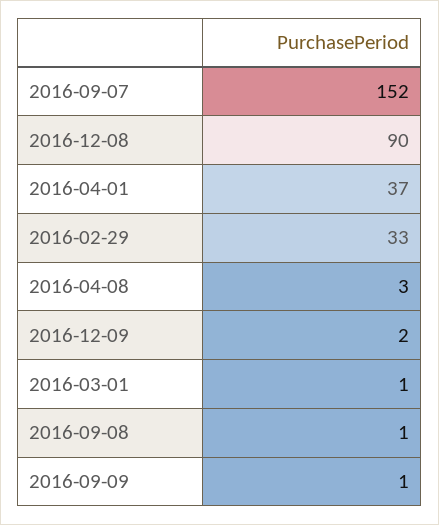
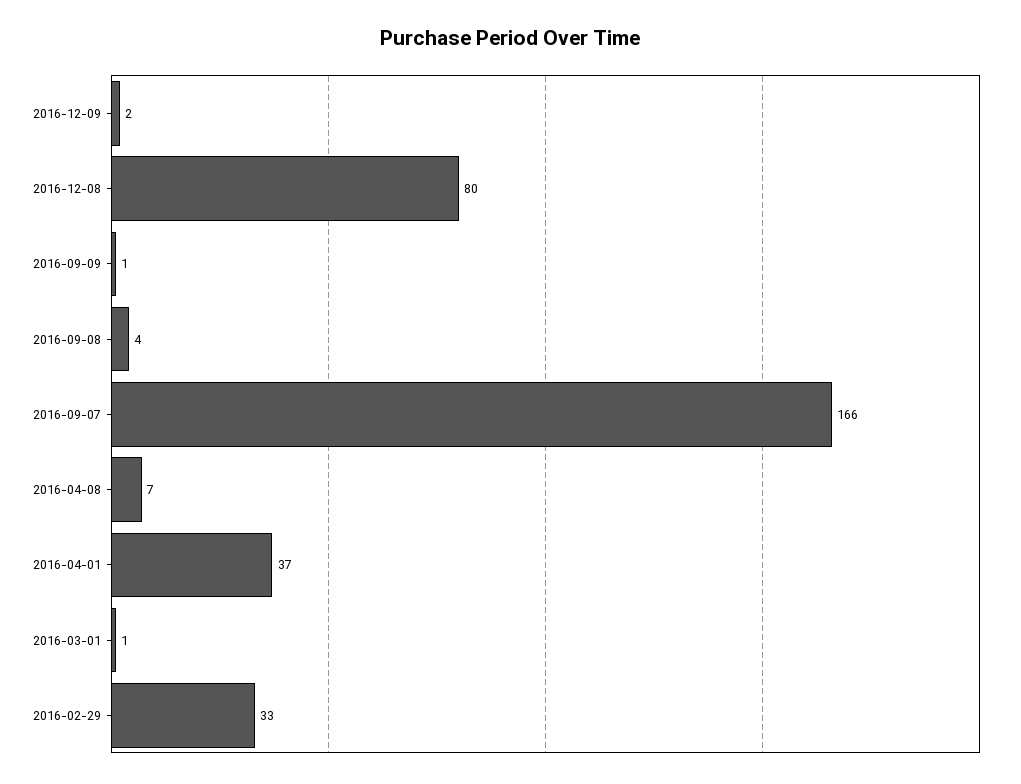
  {
-   "2016-09-07": 152,
+   "2016-09-07": 166,
-   "2016-12-08": 90,
+   "2016-12-08": 80,
    "2016-04-01": 37,
    "2016-02-29": 33,
-   "2016-04-08": 3,
+   "2016-04-08": 7,
    "2016-12-09": 2,
    "2016-03-01": 1,
-   "2016-09-08": 1,
+   "2016-09-08": 4,
    "2016-09-09": 1
  }

